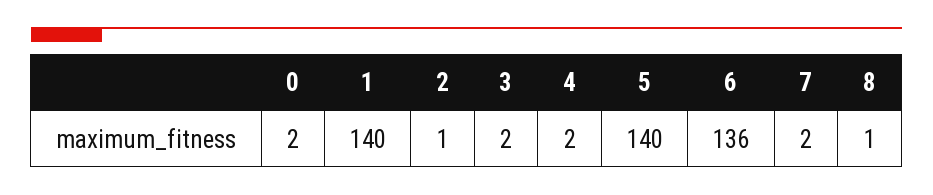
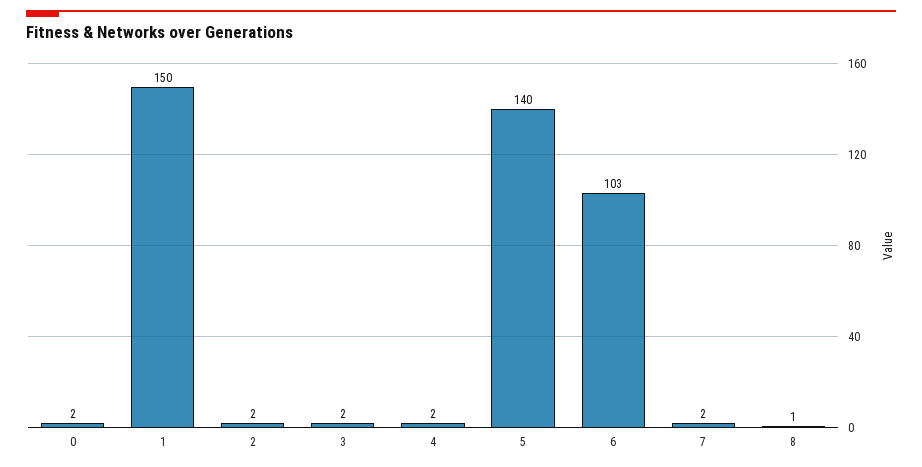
  {
    "0": 2,
-   "1": 140,
+   "1": 150,
-   "2": 1,
+   "2": 2,
    "3": 2,
    "4": 2,
    "5": 140,
-   "6": 136,
+   "6": 103,
    "7": 2,
    "8": 1
  }

